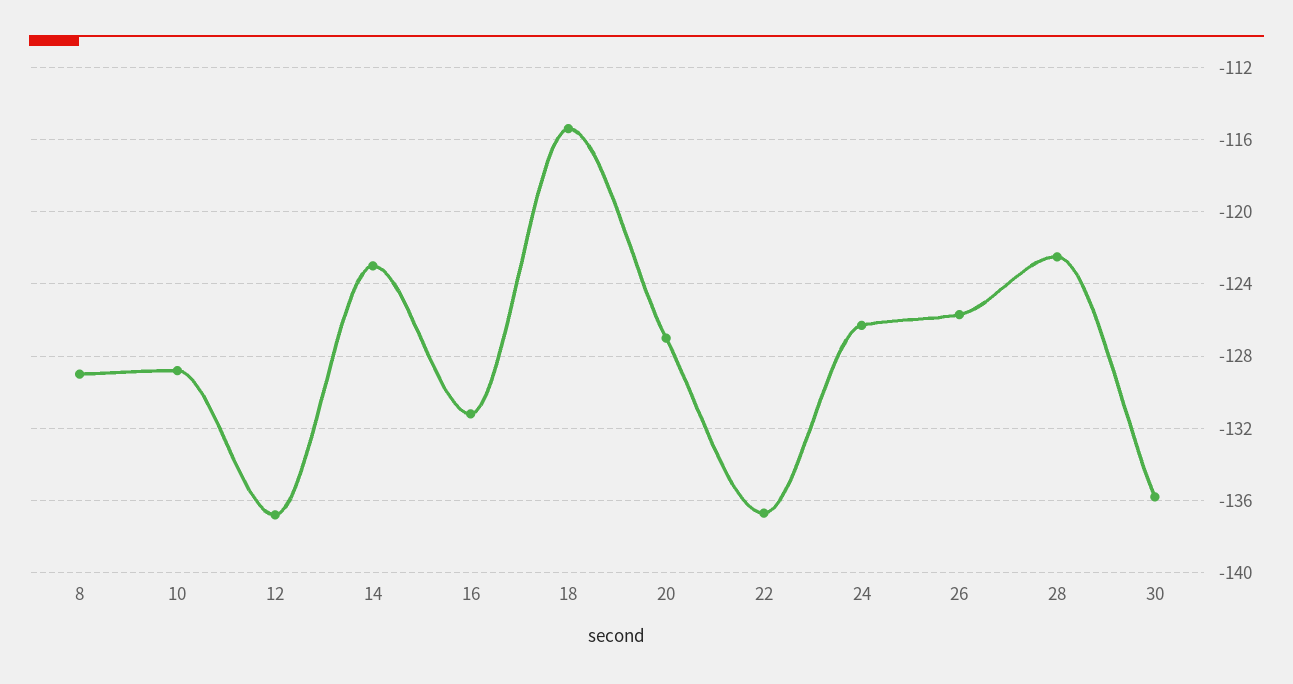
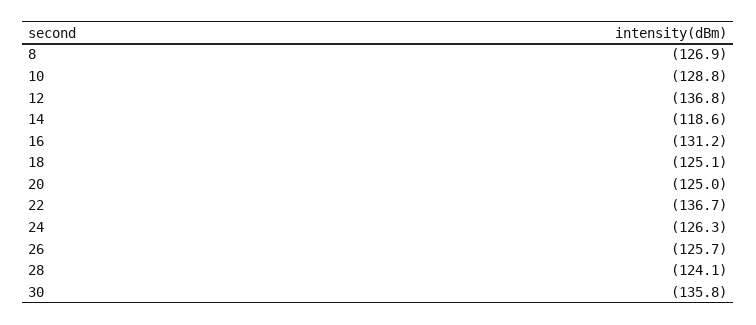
  {
-   "8": -129,
+   "8": -126.9,
    "10": -128.8,
    "12": -136.8,
-   "14": -123,
+   "14": -118.6,
    "16": -131.2,
-   "18": -115.5,
+   "18": -125.1,
-   "20": -127,
+   "20": -125,
    "22": -136.7,
    "24": -126.3,
    "26": -125.7,
-   "28": -122.5,
+   "28": -124.1,
    "30": -135.8
  }

